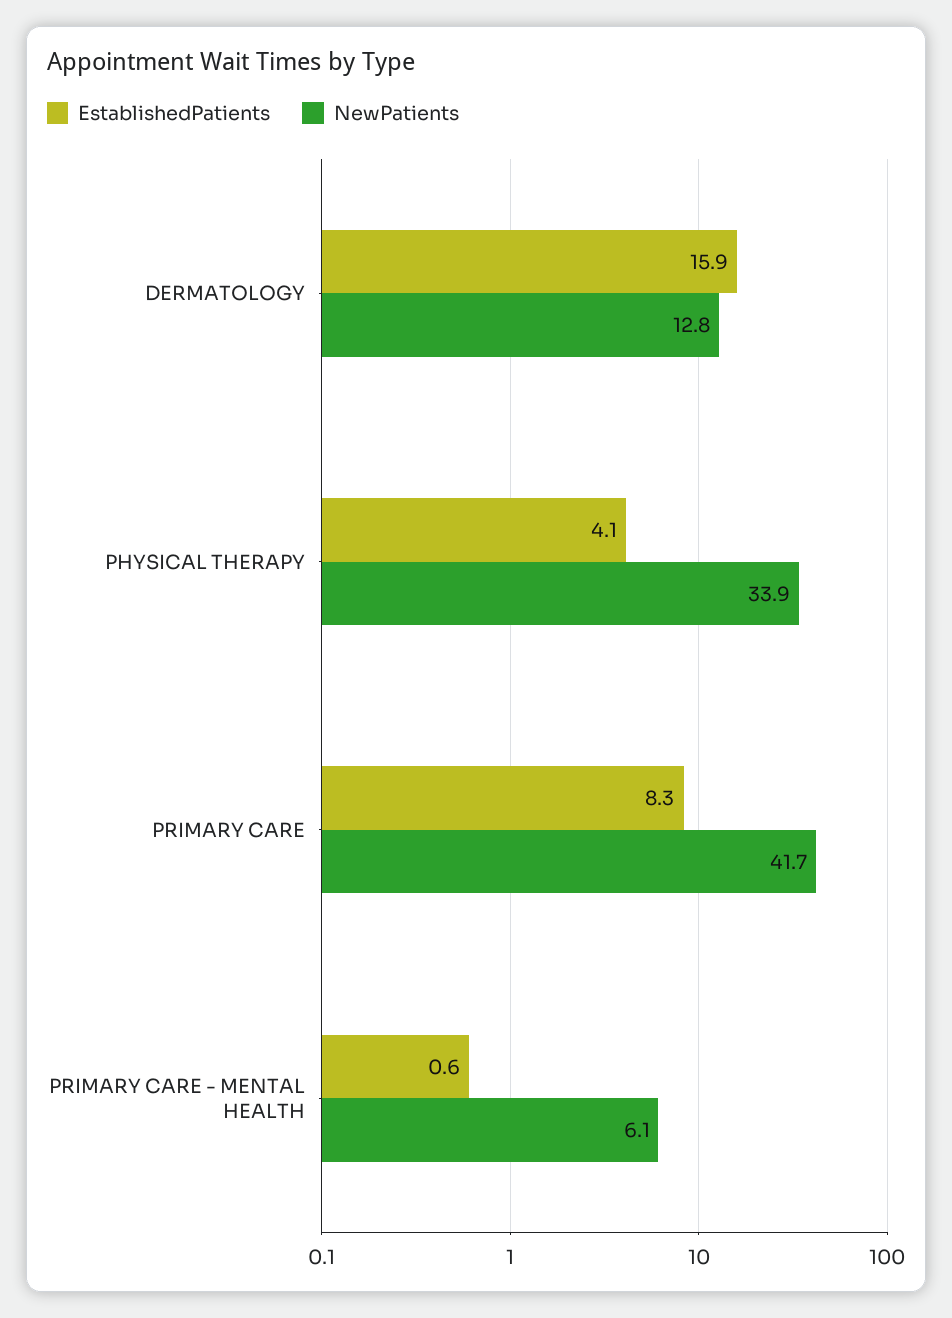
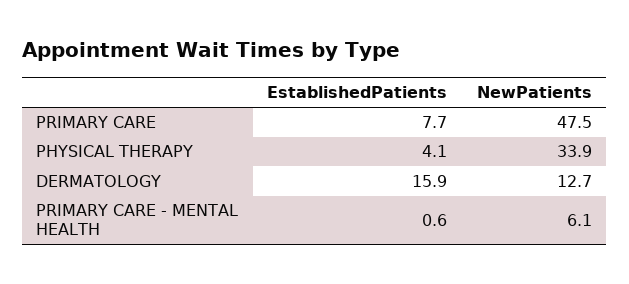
  {
    "EstablishedPatients": {
      "DERMATOLOGY": 15.9,
      "PHYSICAL THERAPY": 4.1,
-     "PRIMARY CARE": 8.3,
+     "PRIMARY CARE": 7.7,
      "PRIMARY CARE - MENTAL HEALTH": 0.6
    },
    "NewPatients": {
-     "DERMATOLOGY": 12.8,
+     "DERMATOLOGY": 12.7,
      "PHYSICAL THERAPY": 33.9,
-     "PRIMARY CARE": 41.7,
+     "PRIMARY CARE": 47.5,
      "PRIMARY CARE - MENTAL HEALTH": 6.1
    }
  }

